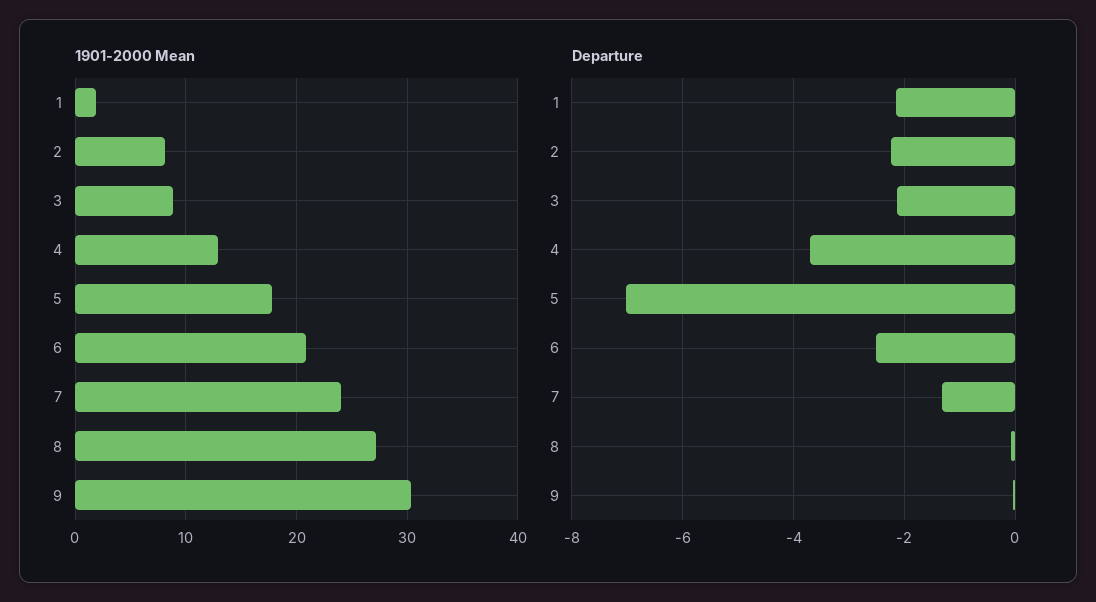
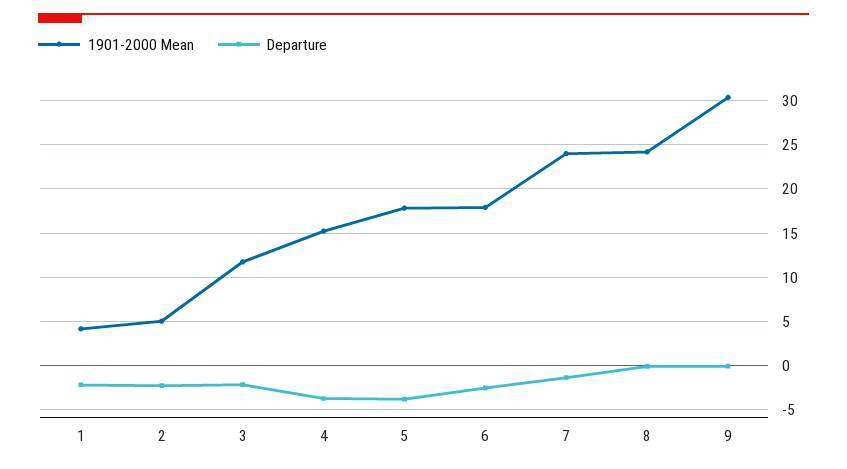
  {
    "1901-2000 Mean": {
-     "1": 2,
+     "1": 4,
-     "2": 8,
+     "2": 5,
-     "3": 9,
+     "3": 12,
-     "4": 13,
+     "4": 15,
      "5": 18,
-     "6": 21,
+     "6": 18,
      "7": 24,
-     "8": 27,
+     "8": 24,
      "9": 30
    },
    "Departure": {
      "1": -2.2,
      "2": -2.2,
      "3": -2.2,
      "4": -3.8,
-     "5": -7,
+     "5": -4,
      "6": -2.6,
      "7": -1.4,
      "8": 0,
      "9": 0
    }
  }

